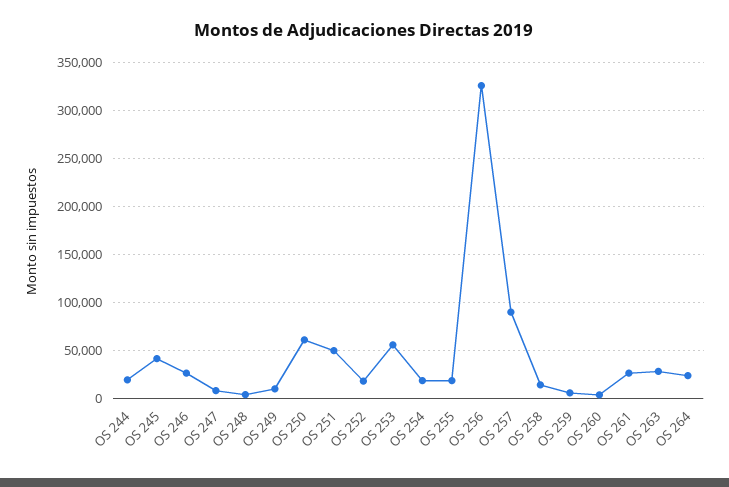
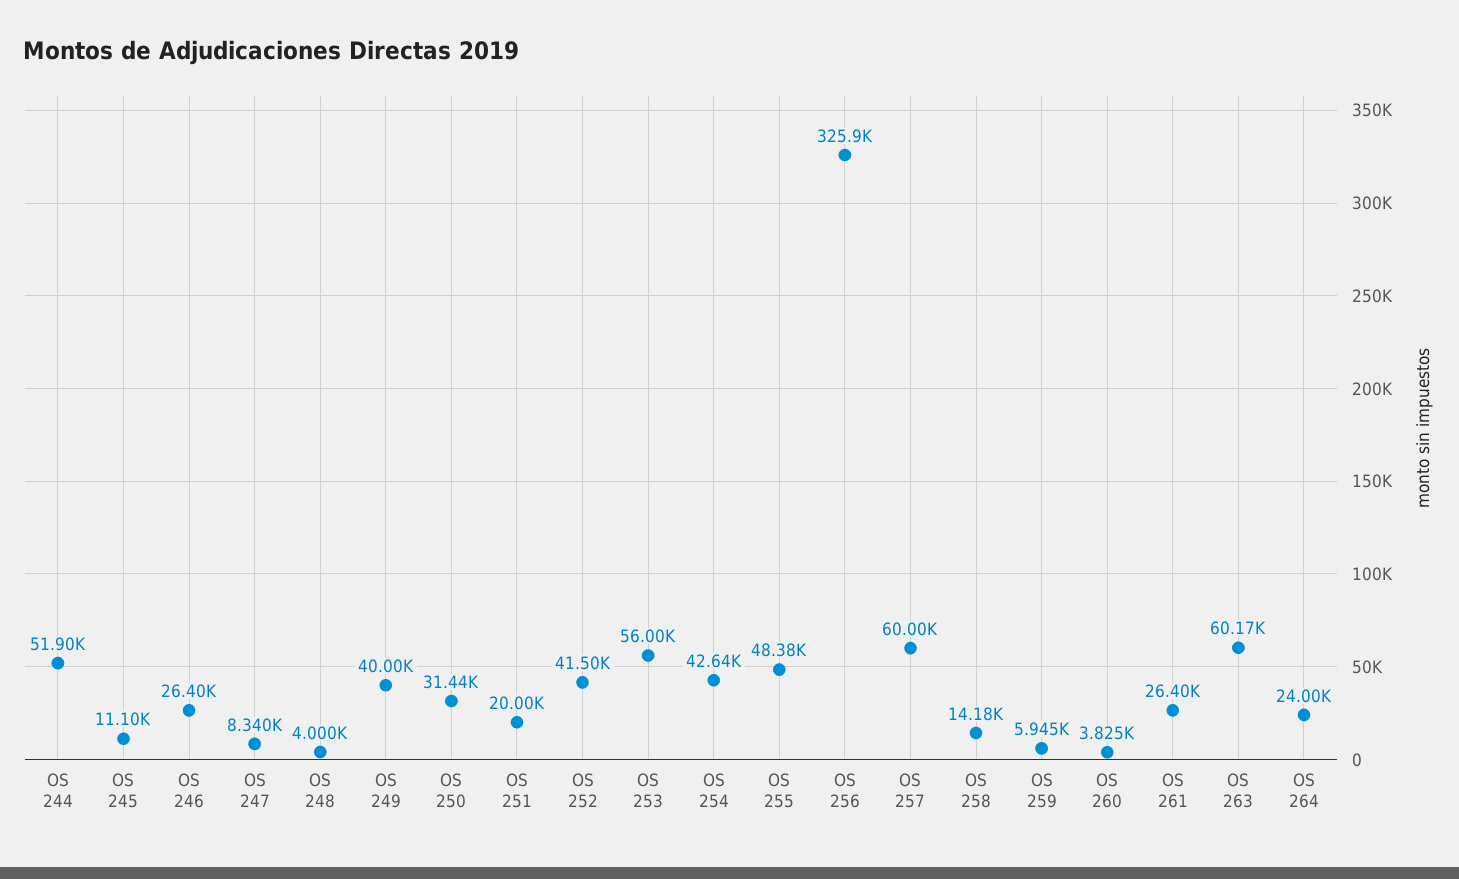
  {
-   "OS 244": 20000,
+   "OS 244": 51900,
-   "OS 245": 40000,
+   "OS 245": 11100,
    "OS 246": 26400,
    "OS 247": 8340,
    "OS 248": 4000,
-   "OS 249": 10000,
+   "OS 249": 40000,
-   "OS 250": 60000,
+   "OS 250": 31440,
-   "OS 251": 50000,
+   "OS 251": 20000,
-   "OS 252": 20000,
+   "OS 252": 41500,
    "OS 253": 56000,
-   "OS 254": 20000,
+   "OS 254": 42640,
-   "OS 255": 20000,
+   "OS 255": 48380,
    "OS 256": 325900,
-   "OS 257": 90000,
+   "OS 257": 60000,
    "OS 258": 14180,
    "OS 259": 5945,
    "OS 260": 3825,
    "OS 261": 26400,
-   "OS 263": 30000,
+   "OS 263": 60170,
    "OS 264": 24000
  }

